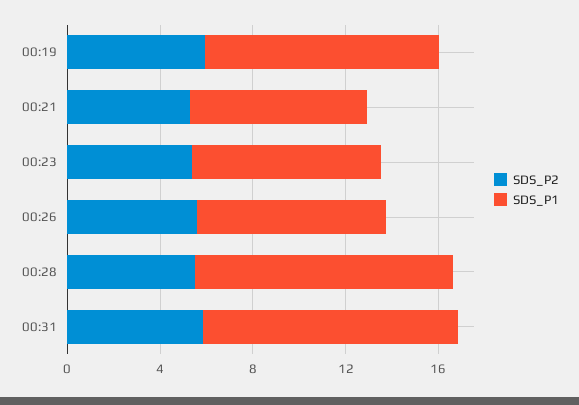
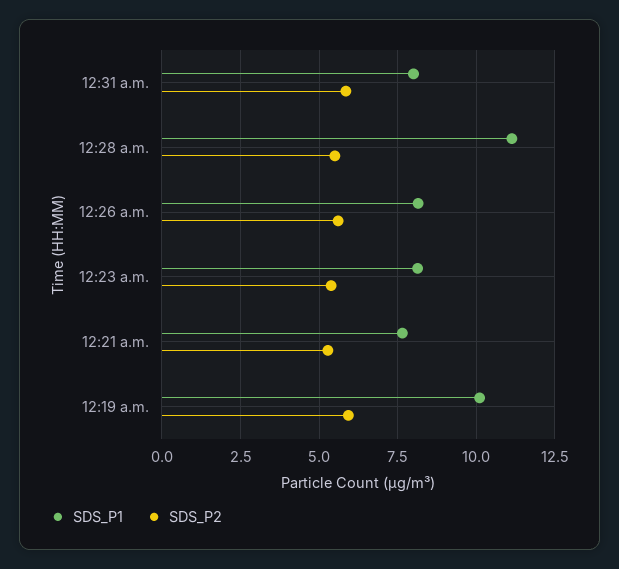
  {
    "SDS_P2": {
      "00:19": 6,
      "00:21": 5.25,
      "00:23": 5.5,
      "00:26": 5.5,
      "00:28": 5.5,
      "00:31": 5.75
    },
    "SDS_P1": {
      "00:19": 10,
      "00:21": 7.75,
      "00:23": 8.25,
      "00:26": 8.25,
      "00:28": 11.25,
-     "00:31": 11
+     "00:31": 8
    }
  }

